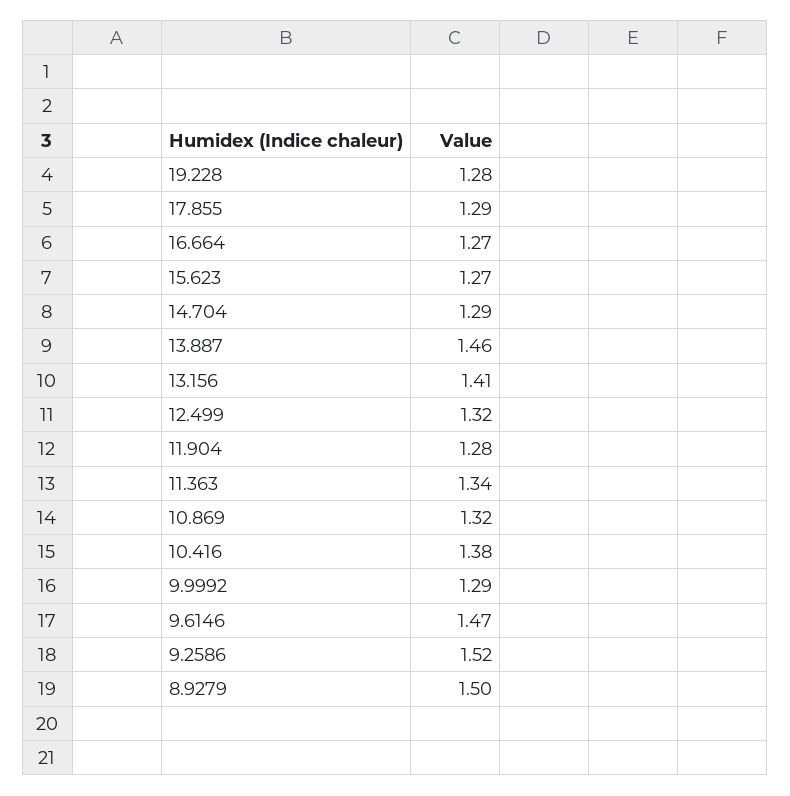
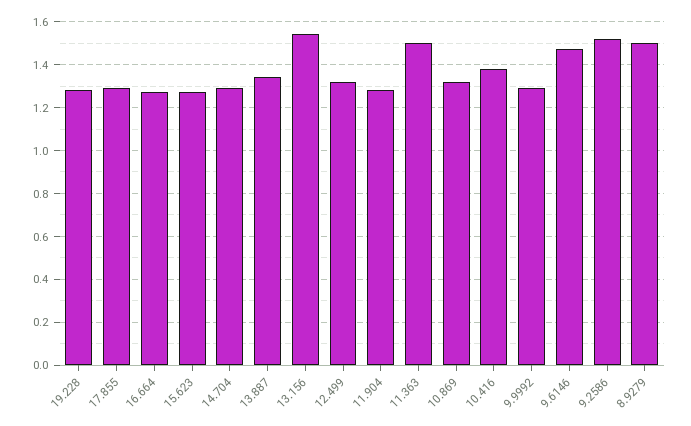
  {
    "19.228": 1.28,
    "17.855": 1.29,
    "16.664": 1.27,
    "15.623": 1.27,
    "14.704": 1.29,
-   "13.887": 1.46,
+   "13.887": 1.35,
-   "13.156": 1.41,
+   "13.156": 1.55,
    "12.499": 1.32,
    "11.904": 1.28,
-   "11.363": 1.34,
+   "11.363": 1.5,
    "10.869": 1.32,
    "10.416": 1.38,
    "9.9992": 1.29,
    "9.6146": 1.47,
    "9.2586": 1.52,
    "8.9279": 1.5
  }

